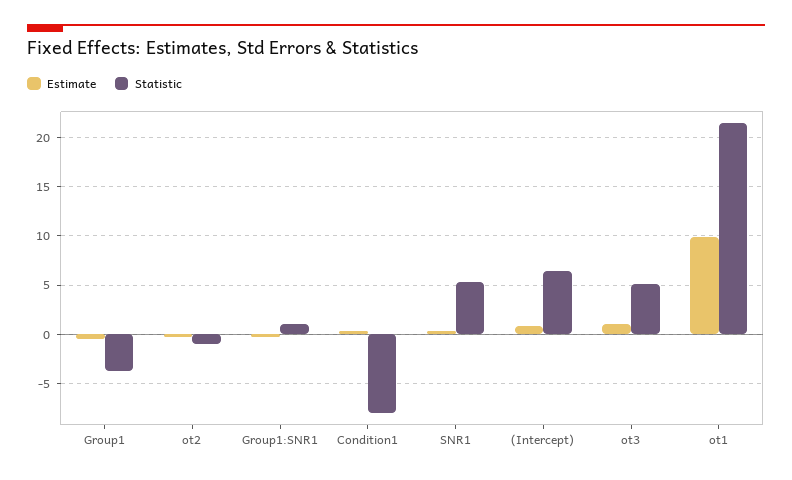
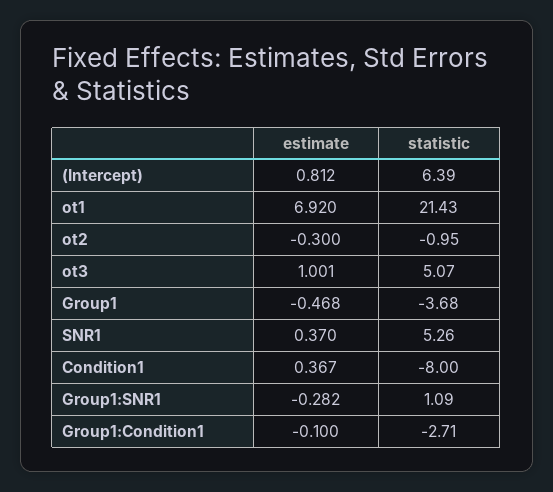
  {
    "Estimate": {
      "Group1": -0.468,
      "ot2": -0.3,
      "Group1:SNR1": -0.282,
      "Condition1": 0.367,
      "SNR1": 0.37,
      "(Intercept)": 0.812,
      "ot3": 1.001,
-     "ot1": 10
+     "ot1": 6.92,
+     "Group1:Condition1": -0.1
    },
    "Statistic": {
      "Group1": -3.68,
      "ot2": -0.95,
      "Group1:SNR1": 1.09,
      "Condition1": -8,
      "SNR1": 5.26,
      "(Intercept)": 6.39,
      "ot3": 5.07,
-     "ot1": 21.43
+     "ot1": 21.43,
+     "Group1:Condition1": -2.71
    }
  }

